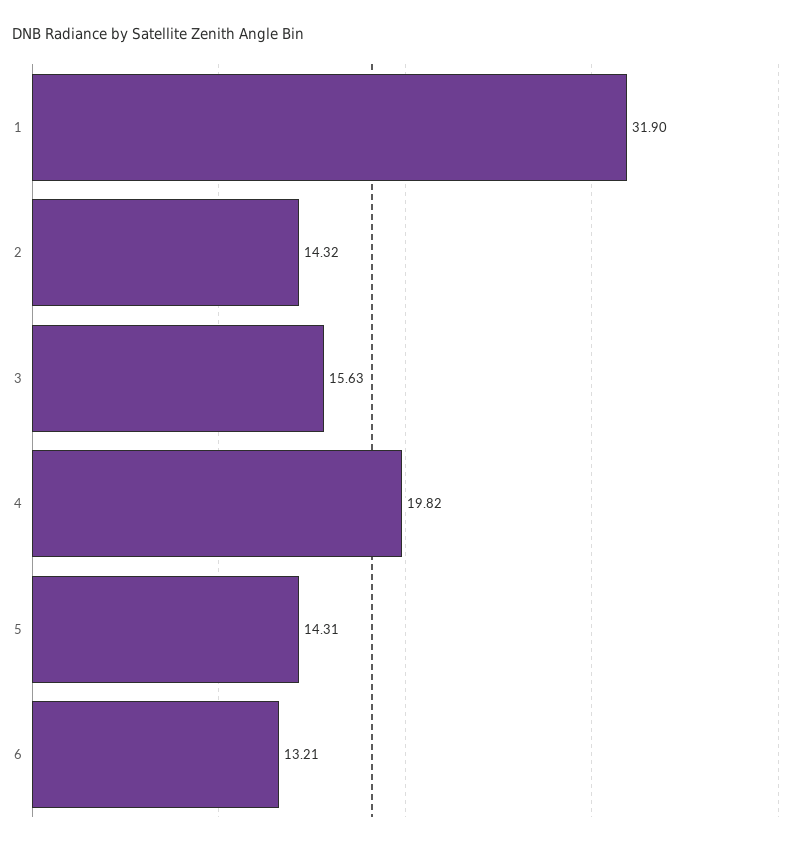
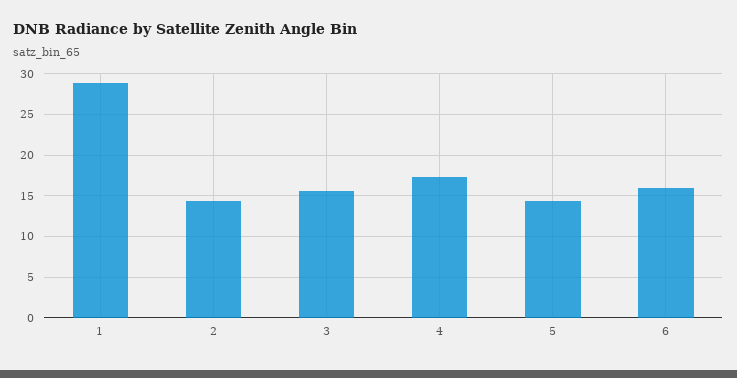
  {
-   "1": 31.9,
+   "1": 29,
    "2": 14.32,
    "3": 15.63,
-   "4": 19.82,
+   "4": 17,
    "5": 14.31,
-   "6": 13.21
+   "6": 16
  }

